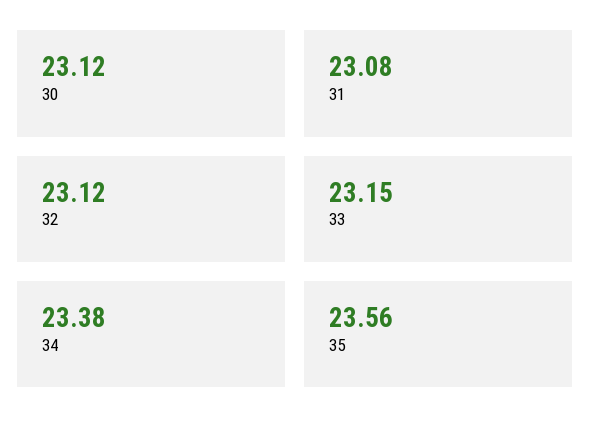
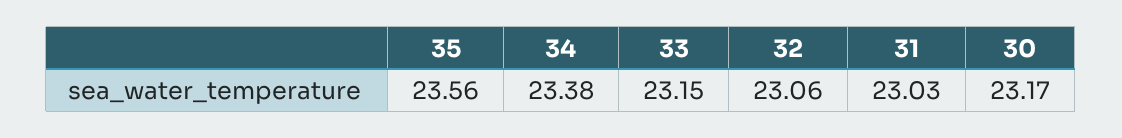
  {
-   "30": 23.12,
+   "30": 23.17,
-   "31": 23.08,
+   "31": 23.03,
-   "32": 23.12,
+   "32": 23.06,
    "33": 23.15,
    "34": 23.38,
    "35": 23.56
  }

